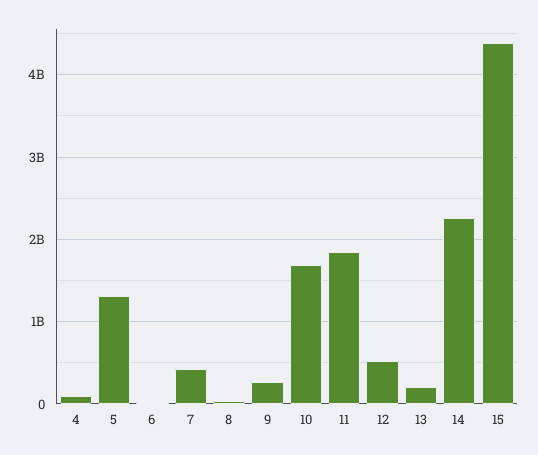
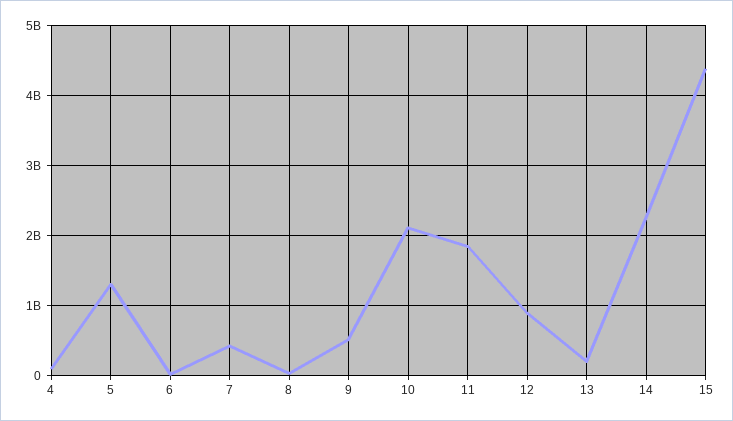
  {
    "4": 100000000,
    "5": 1300000000,
    "6": 0,
    "7": 400000000,
    "8": 0,
-   "9": 300000000,
+   "9": 500000000,
-   "10": 1700000000,
+   "10": 2100000000,
    "11": 1900000000,
-   "12": 500000000,
+   "12": 900000000,
    "13": 200000000,
    "14": 2300000000,
    "15": 4400000000
  }

